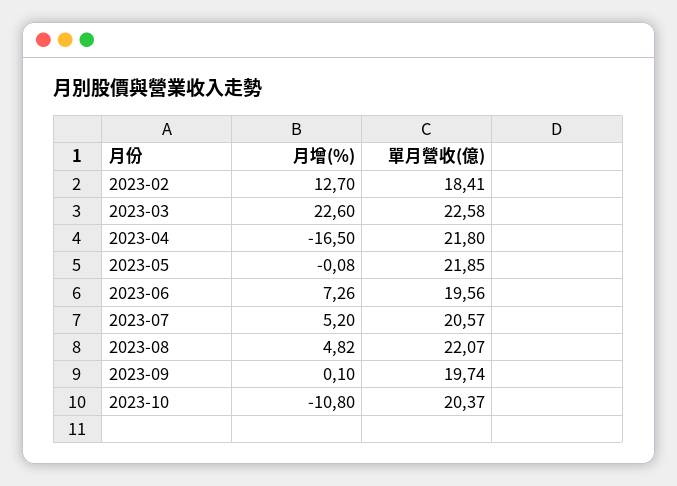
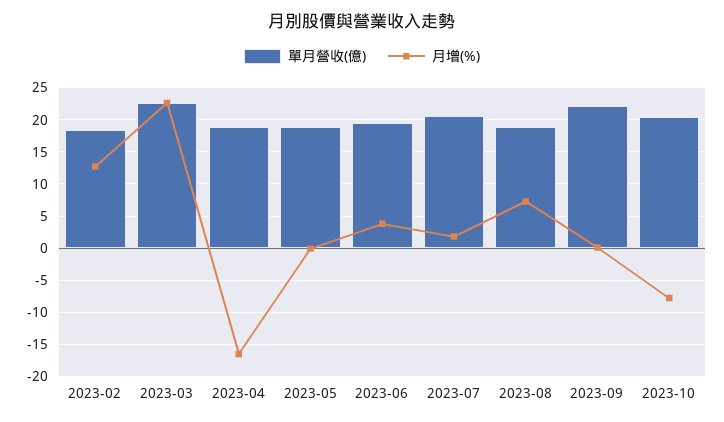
  {
    "月增(%)": {
      "2023-02": 12.7,
      "2023-03": 22.6,
      "2023-04": -16.5,
      "2023-05": -0.08,
-     "2023-06": 7.26,
+     "2023-06": 4,
-     "2023-07": 5.2,
+     "2023-07": 2,
-     "2023-08": 4.82,
+     "2023-08": 7,
      "2023-09": 0.1,
-     "2023-10": -10.8
+     "2023-10": -8
    },
    "單月營收(億)": {
      "2023-02": 18.41,
      "2023-03": 22.58,
-     "2023-04": 21.8,
+     "2023-04": 19,
-     "2023-05": 21.85,
+     "2023-05": 19,
      "2023-06": 19.56,
      "2023-07": 20.57,
-     "2023-08": 22.07,
+     "2023-08": 19,
-     "2023-09": 19.74,
+     "2023-09": 22,
      "2023-10": 20.37
    }
  }

